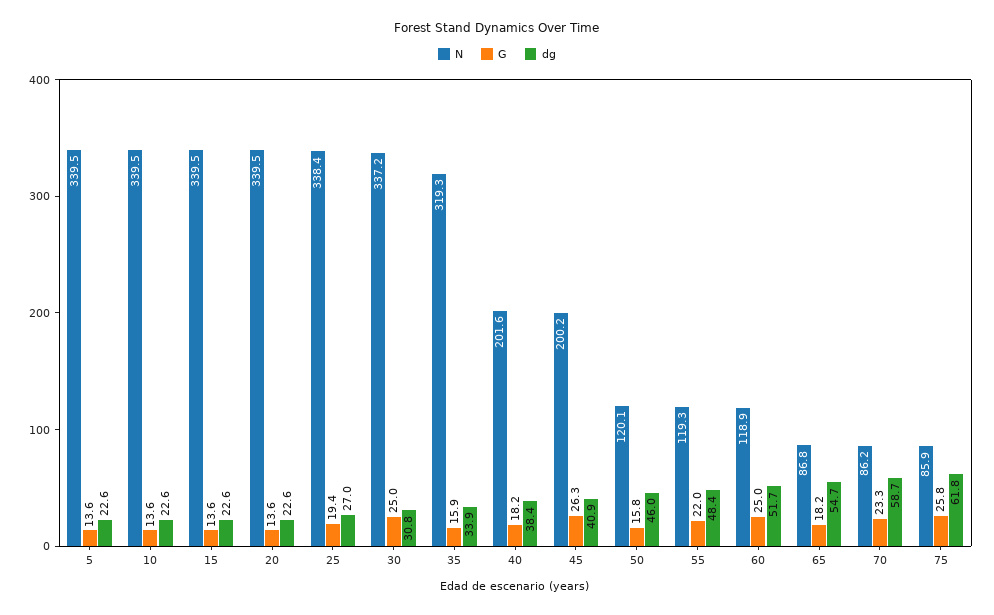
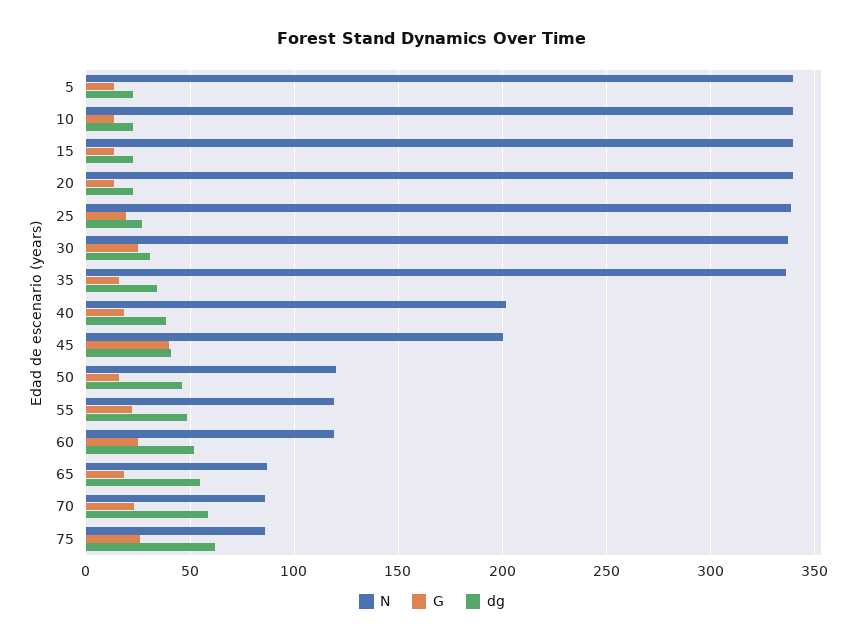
  {
    "N": {
      "5": 339.5,
      "10": 339.5,
      "15": 339.5,
      "20": 339.5,
      "25": 338.4,
      "30": 337.2,
-     "35": 319.3,
+     "35": 335,
      "40": 201.6,
      "45": 200.2,
      "50": 120.1,
      "55": 119.3,
      "60": 118.9,
      "65": 86.8,
      "70": 86.2,
      "75": 85.9
    },
    "G": {
      "5": 13.6,
      "10": 13.6,
      "15": 13.6,
      "20": 13.6,
      "25": 19.4,
      "30": 25,
      "35": 15.9,
      "40": 18.2,
-     "45": 26.3,
+     "45": 40,
      "50": 15.8,
      "55": 22,
      "60": 25,
      "65": 18.2,
      "70": 23.3,
      "75": 25.8
    },
    "dg": {
      "5": 22.6,
      "10": 22.6,
      "15": 22.6,
      "20": 22.6,
      "25": 27,
      "30": 30.8,
      "35": 33.9,
      "40": 38.4,
      "45": 40.9,
      "50": 46,
      "55": 48.4,
      "60": 51.7,
      "65": 54.7,
      "70": 58.7,
      "75": 61.8
    }
  }

